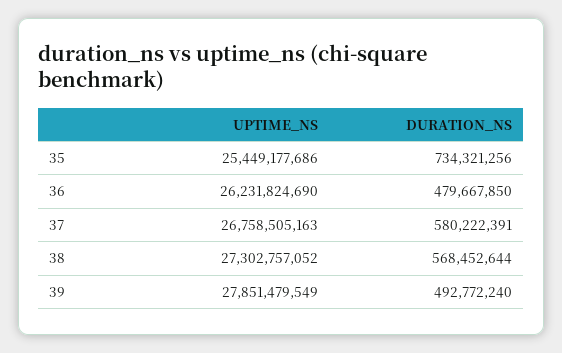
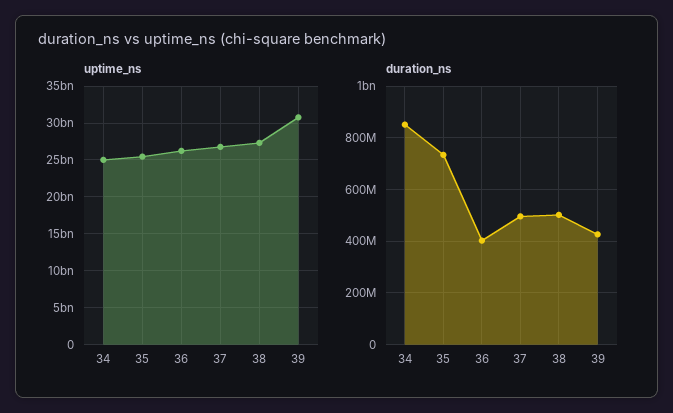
  {
    "UPTIME_NS": {
      "35": 25449177686,
      "36": 26231824690,
      "37": 26758505163,
      "38": 27302757052,
-     "39": 27851479549
+     "39": 31000000000,
+     "34": 25000000000
    },
    "DURATION_NS": {
      "35": 734321256,
-     "36": 479667850,
+     "36": 400000000,
-     "37": 580222391,
+     "37": 500000000,
-     "38": 568452644,
+     "38": 500000000,
-     "39": 492772240
+     "39": 425000000,
+     "34": 850000000
    }
  }

